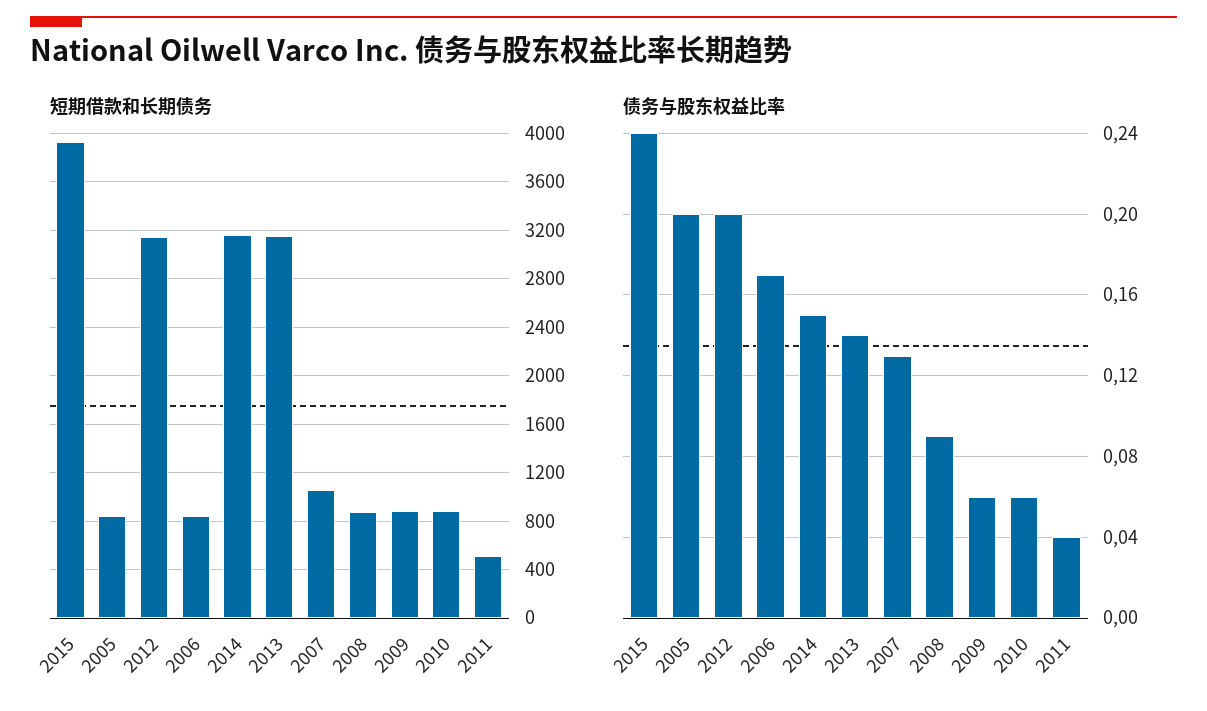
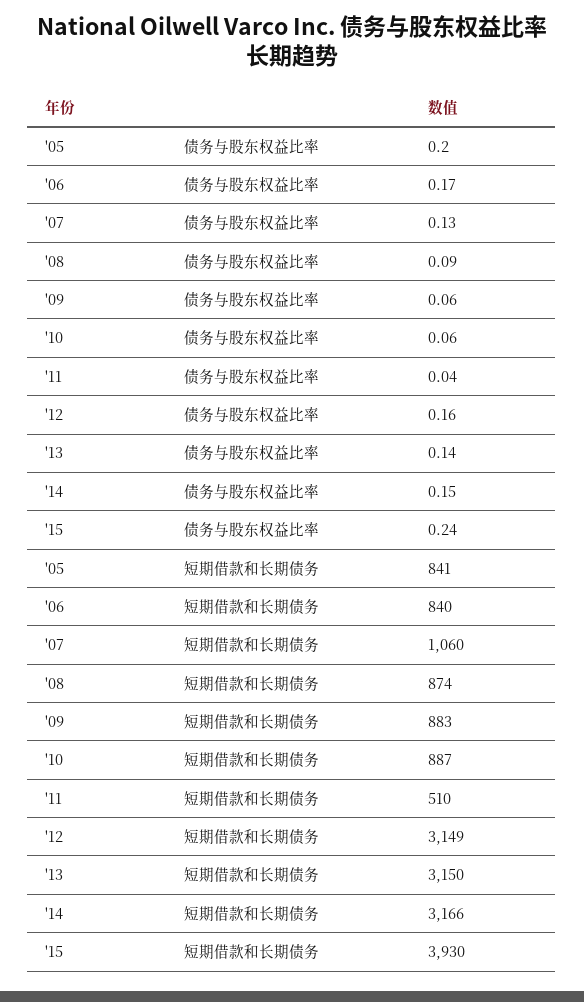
  {
    "短期借款和长期债务": {
      "2015": 3930,
      "2005": 841,
      "2012": 3149,
      "2006": 840,
      "2014": 3166,
      "2013": 3150,
      "2007": 1060,
      "2008": 874,
      "2009": 883,
      "2010": 887,
      "2011": 510
    },
    "债务与股东权益比率": {
      "2015": 0.24,
      "2005": 0.2,
-     "2012": 0.2,
+     "2012": 0.16,
      "2006": 0.17,
      "2014": 0.15,
      "2013": 0.14,
      "2007": 0.13,
      "2008": 0.09,
      "2009": 0.06,
      "2010": 0.06,
      "2011": 0.04
    }
  }

